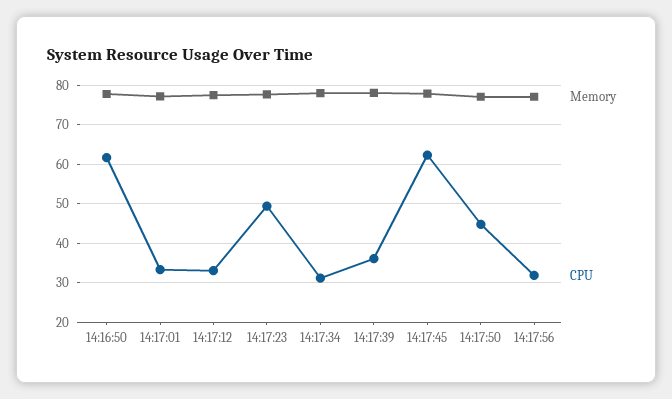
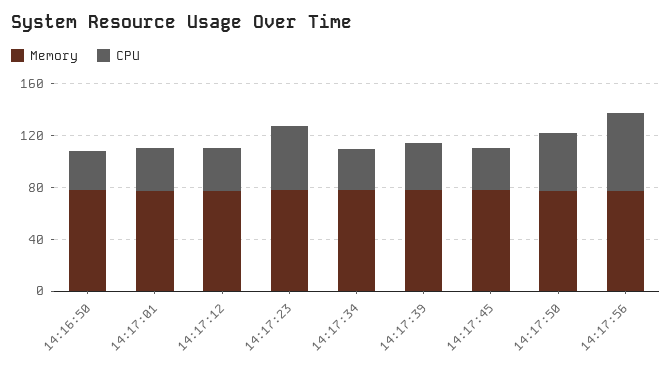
  {
    "Memory": {
      "14:16:50": 78,
      "14:17:01": 78,
      "14:17:12": 78,
      "14:17:23": 78,
      "14:17:34": 78,
      "14:17:39": 78,
      "14:17:45": 78,
      "14:17:50": 78,
      "14:17:56": 78
    },
    "CPU": {
-     "14:16:50": 62,
+     "14:16:50": 30,
      "14:17:01": 34,
      "14:17:12": 34,
      "14:17:23": 50,
      "14:17:34": 32,
      "14:17:39": 36,
-     "14:17:45": 62,
+     "14:17:45": 30,
      "14:17:50": 44,
-     "14:17:56": 32
+     "14:17:56": 60
    }
  }

